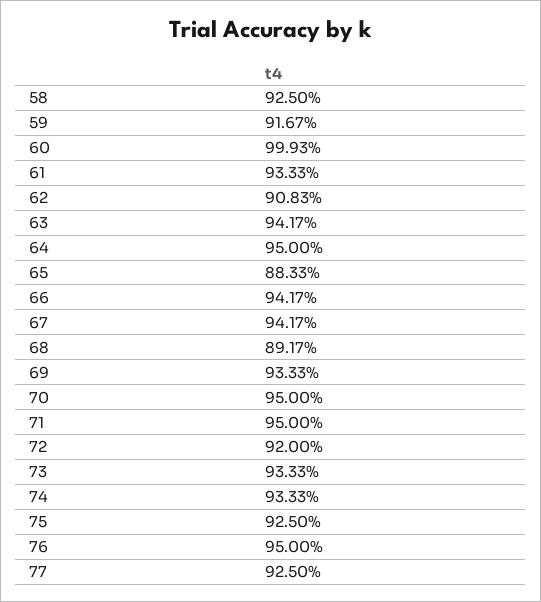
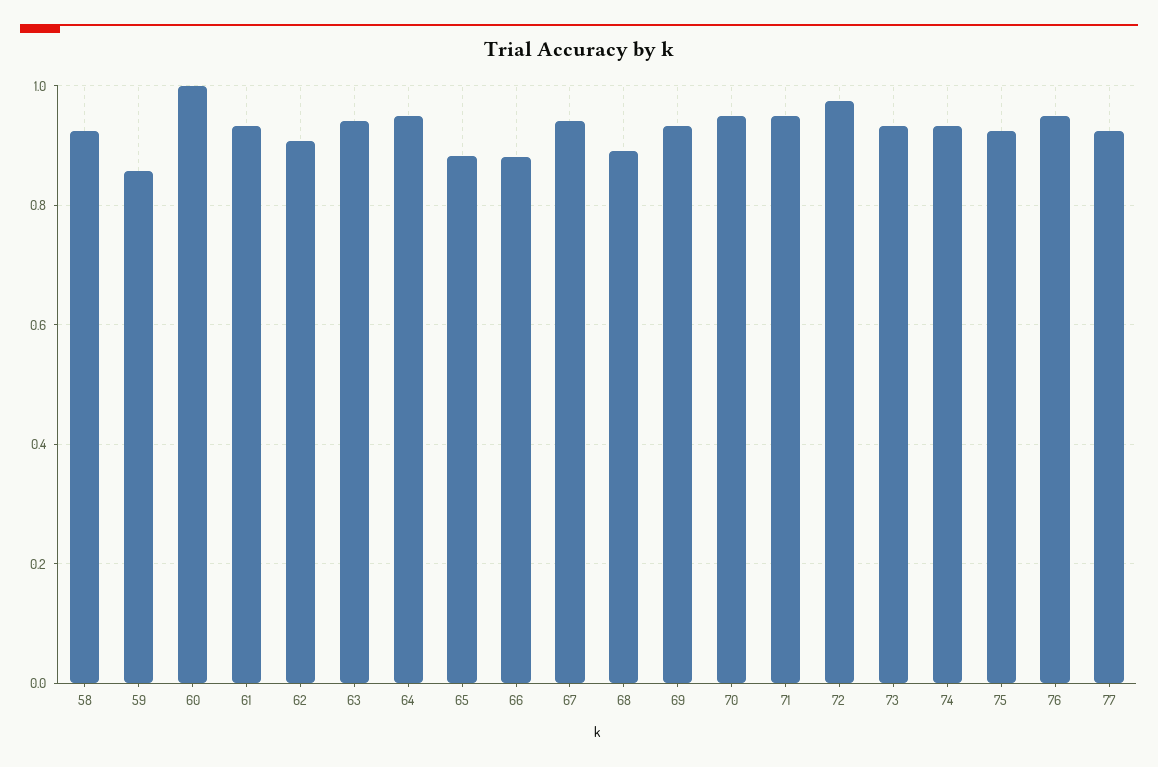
  {
    "58": 0.925,
-   "59": 0.9167,
+   "59": 0.86,
    "60": 0.9993,
    "61": 0.9333,
    "62": 0.9083,
    "63": 0.9417,
    "64": 0.95,
    "65": 0.8833,
-   "66": 0.9417,
+   "66": 0.88,
    "67": 0.9417,
    "68": 0.8917,
    "69": 0.9333,
    "70": 0.95,
    "71": 0.95,
-   "72": 0.92,
+   "72": 0.98,
    "73": 0.9333,
    "74": 0.9333,
    "75": 0.925,
    "76": 0.95,
    "77": 0.925
  }

